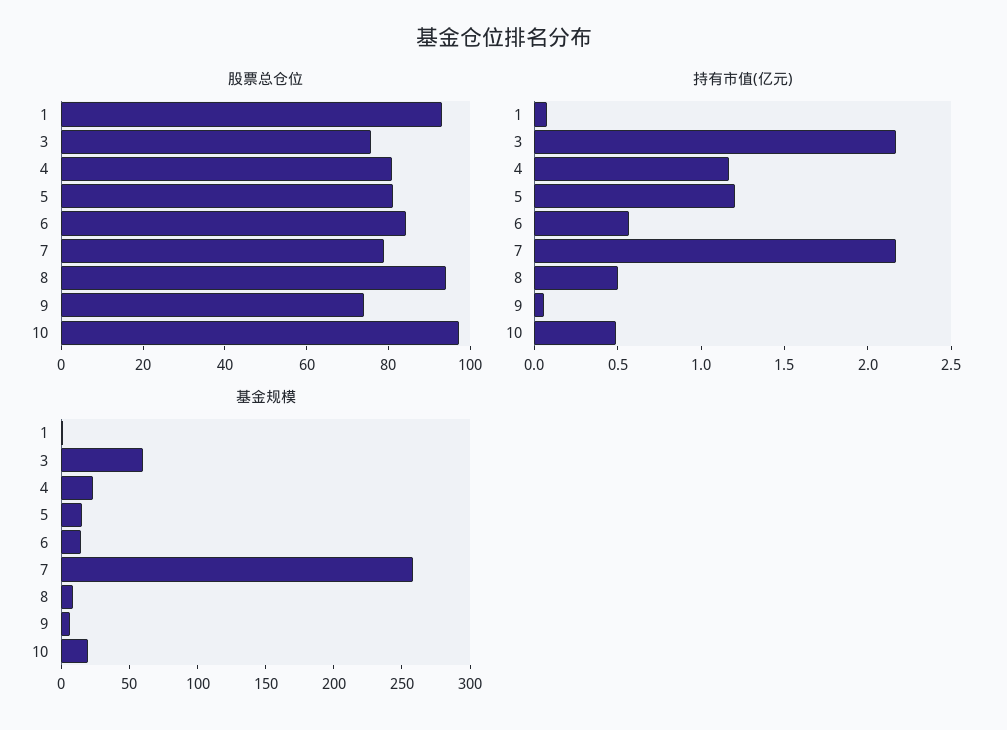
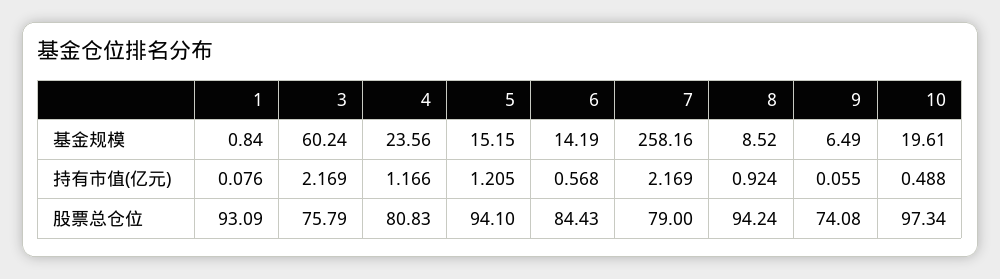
  {
    "股票总仓位": {
      "1": 93.09,
      "3": 75.79,
      "4": 80.83,
-     "5": 80,
+     "5": 94.1,
      "6": 84.43,
      "7": 79,
      "8": 94.24,
      "9": 74.08,
      "10": 97.34
    },
    "持有市值(亿元)": {
      "1": 0.076,
      "3": 2.169,
      "4": 1.166,
      "5": 1.205,
      "6": 0.568,
      "7": 2.169,
-     "8": 0.5,
+     "8": 0.924,
      "9": 0.055,
      "10": 0.488
    },
    "基金规模": {
      "1": 0.84,
      "3": 60.24,
      "4": 23.56,
      "5": 15.15,
      "6": 14.19,
      "7": 258.16,
      "8": 8.52,
      "9": 6.49,
      "10": 19.61
    }
  }

